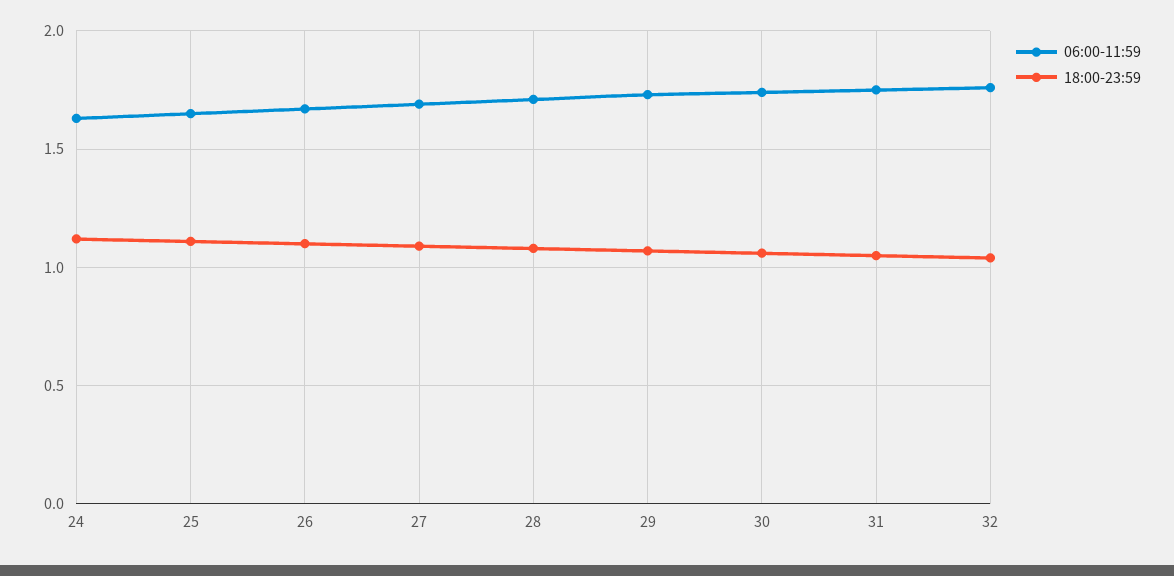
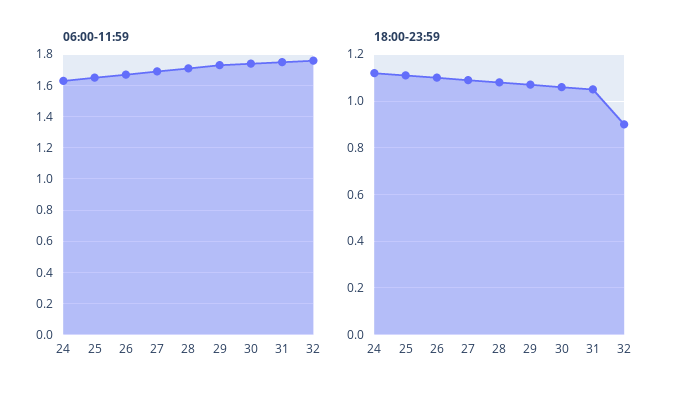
  {
    "06:00-11:59": {
      "24": 1.65,
      "25": 1.65,
      "26": 1.65,
      "27": 1.7,
      "28": 1.7,
      "29": 1.75,
      "30": 1.75,
      "31": 1.75,
      "32": 1.75
    },
    "18:00-23:59": {
      "24": 1.1,
      "25": 1.1,
      "26": 1.1,
      "27": 1.1,
      "28": 1.1,
      "29": 1.05,
      "30": 1.05,
      "31": 1.05,
-     "32": 1.05
+     "32": 0.9
    }
  }

